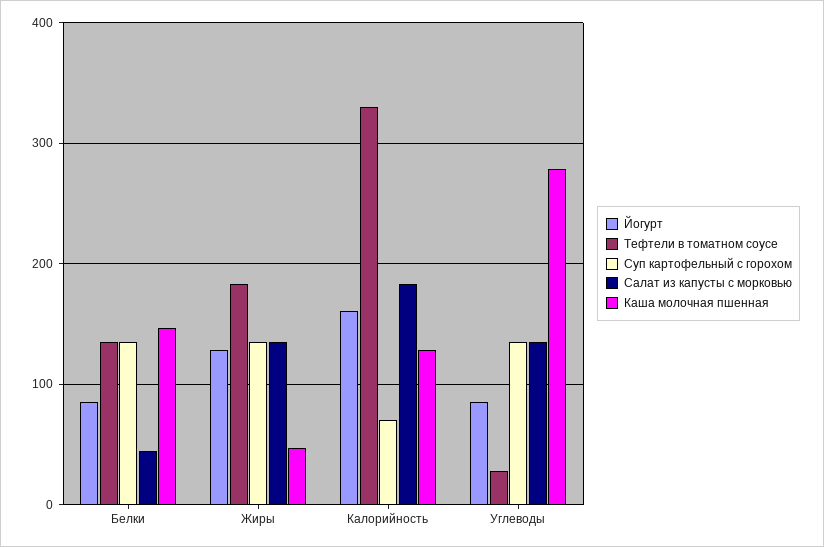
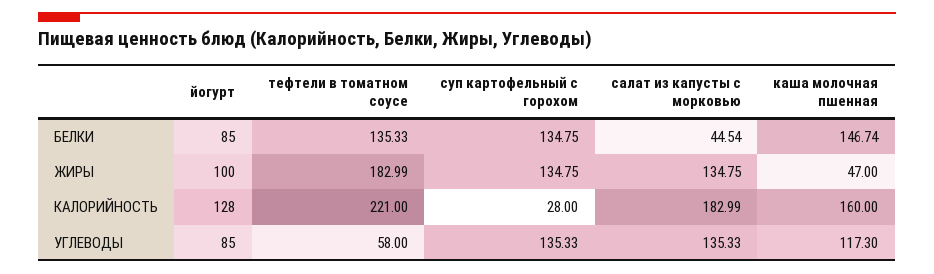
  {
    "Йогурт": {
      "Белки": 85,
-     "Жиры": 130,
+     "Жиры": 100,
-     "Калорийность": 160,
+     "Калорийность": 128,
      "Углеводы": 85
    },
    "Тефтели в томатном соусе": {
      "Белки": 135.33,
      "Жиры": 182.99,
-     "Калорийность": 330,
+     "Калорийность": 221,
-     "Углеводы": 30
+     "Углеводы": 58
    },
    "Суп картофельный с горохом": {
      "Белки": 134.75,
      "Жиры": 134.75,
-     "Калорийность": 70,
+     "Калорийность": 28,
      "Углеводы": 135.33
    },
    "Салат из капусты с морковью": {
      "Белки": 44.54,
      "Жиры": 134.75,
      "Калорийность": 182.99,
      "Углеводы": 135.33
    },
    "Каша молочная пшенная": {
      "Белки": 146.74,
      "Жиры": 47,
-     "Калорийность": 130,
+     "Калорийность": 160,
-     "Углеводы": 280
+     "Углеводы": 117.3
    }
  }

